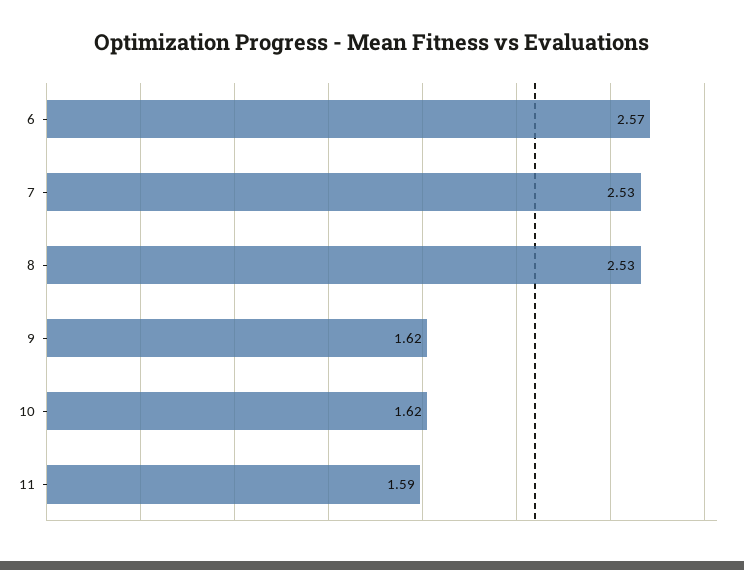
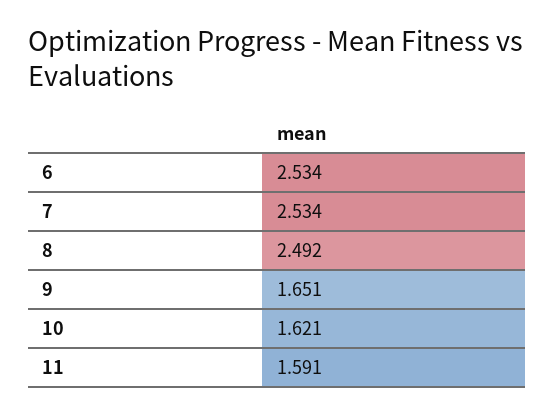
  {
-   "6": 2.57,
+   "6": 2.534,
    "7": 2.534,
-   "8": 2.53,
+   "8": 2.492,
-   "9": 1.62,
+   "9": 1.651,
    "10": 1.621,
    "11": 1.591
  }

